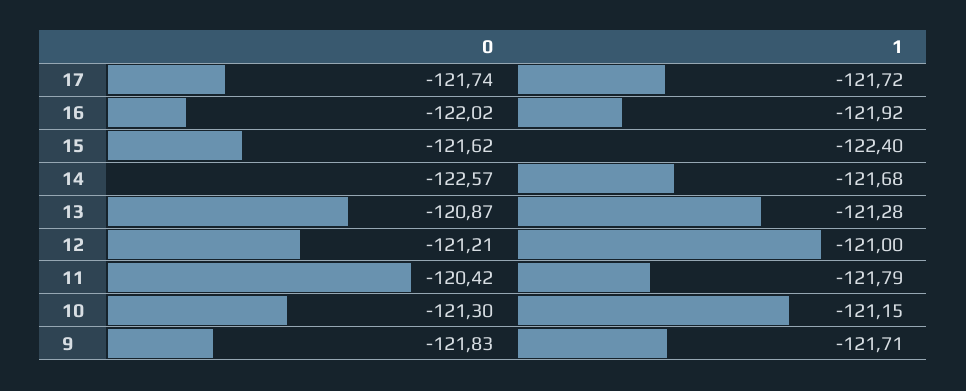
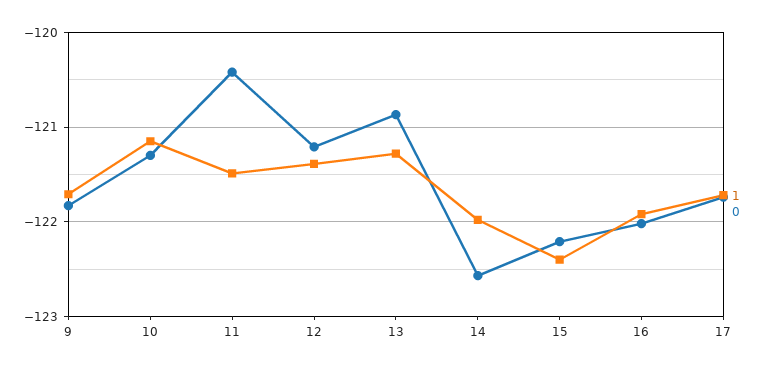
  {
    "0": {
      "17": -121.74,
      "16": -122.02,
-     "15": -121.62,
+     "15": -122.2,
      "14": -122.57,
      "13": -120.87,
      "12": -121.21,
      "11": -120.42,
      "10": -121.3,
      "9": -121.83
    },
    "1": {
      "17": -121.72,
      "16": -121.92,
      "15": -122.4,
-     "14": -121.68,
+     "14": -122,
      "13": -121.28,
-     "12": -121,
+     "12": -121.4,
-     "11": -121.79,
+     "11": -121.5,
      "10": -121.15,
      "9": -121.71
    }
  }

